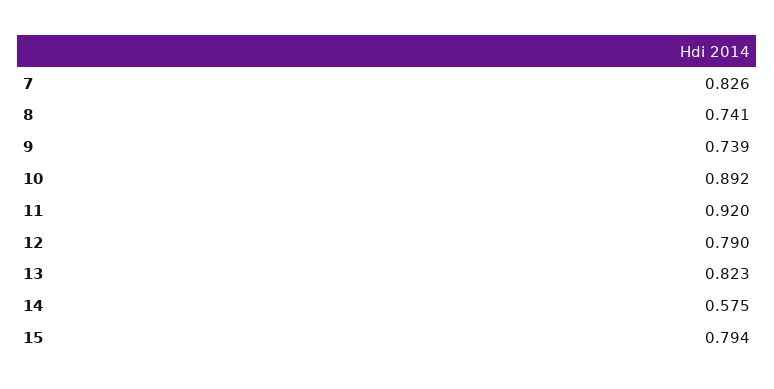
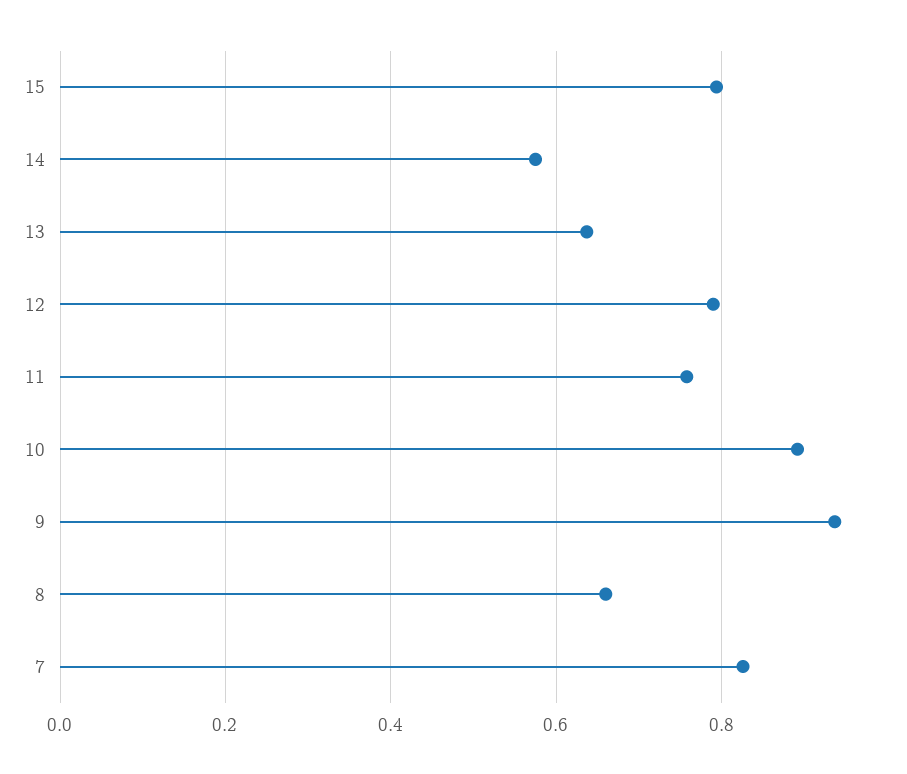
  {
    "7": 0.826,
-   "8": 0.741,
+   "8": 0.66,
-   "9": 0.739,
+   "9": 0.94,
    "10": 0.892,
-   "11": 0.92,
+   "11": 0.76,
    "12": 0.79,
-   "13": 0.823,
+   "13": 0.64,
    "14": 0.575,
    "15": 0.794
  }

